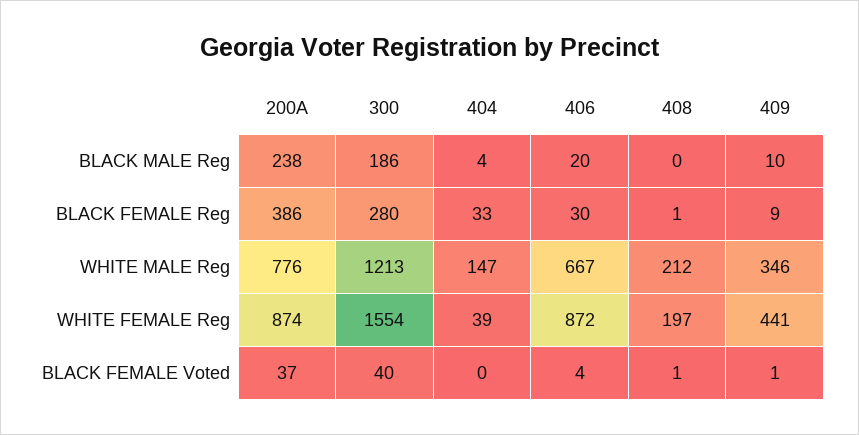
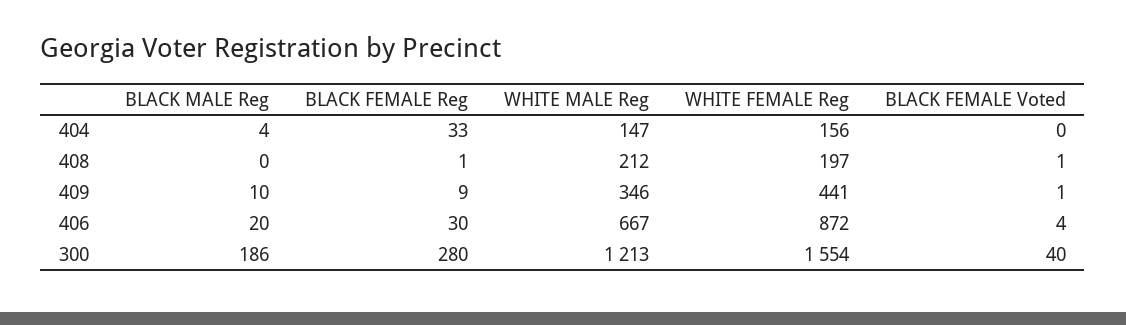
  {
-   "200A": {
-     "BLACK MALE Reg": 238,
-     "BLACK FEMALE Reg": 386,
-     "WHITE MALE Reg": 776,
-     "WHITE FEMALE Reg": 874,
-     "BLACK FEMALE Voted": 37
-   },
    "300": {
      "BLACK MALE Reg": 186,
      "BLACK FEMALE Reg": 280,
      "WHITE MALE Reg": 1213,
      "WHITE FEMALE Reg": 1554,
      "BLACK FEMALE Voted": 40
    },
    "404": {
      "BLACK MALE Reg": 4,
      "BLACK FEMALE Reg": 33,
      "WHITE MALE Reg": 147,
-     "WHITE FEMALE Reg": 39,
+     "WHITE FEMALE Reg": 156,
      "BLACK FEMALE Voted": 0
    },
    "406": {
      "BLACK MALE Reg": 20,
      "BLACK FEMALE Reg": 30,
      "WHITE MALE Reg": 667,
      "WHITE FEMALE Reg": 872,
      "BLACK FEMALE Voted": 4
    },
    "408": {
      "BLACK MALE Reg": 0,
      "BLACK FEMALE Reg": 1,
      "WHITE MALE Reg": 212,
      "WHITE FEMALE Reg": 197,
      "BLACK FEMALE Voted": 1
    },
    "409": {
      "BLACK MALE Reg": 10,
      "BLACK FEMALE Reg": 9,
      "WHITE MALE Reg": 346,
      "WHITE FEMALE Reg": 441,
      "BLACK FEMALE Voted": 1
    }
  }

